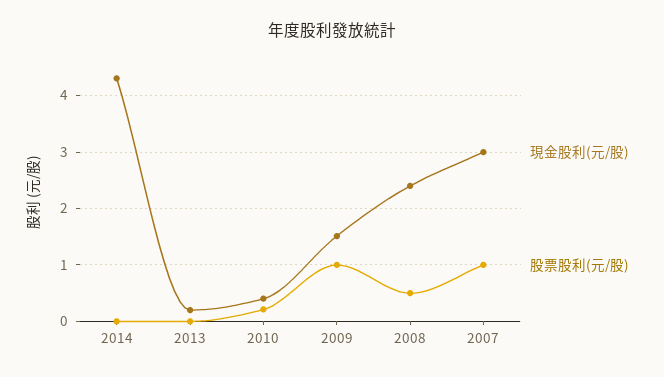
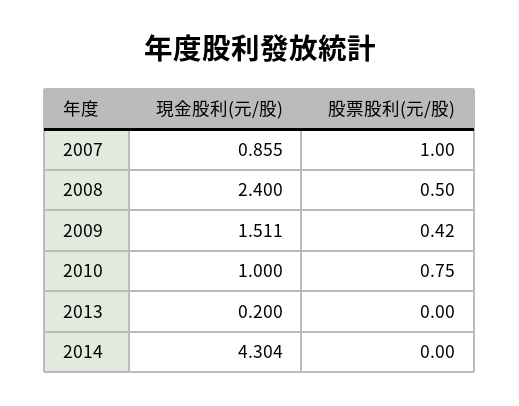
  {
    "現金股利(元/股)": {
      "2014": 4.304,
      "2013": 0.2,
-     "2010": 0.4,
+     "2010": 1,
      "2009": 1.511,
      "2008": 2.4,
-     "2007": 3
+     "2007": 0.855
    },
    "股票股利(元/股)": {
      "2014": 0,
      "2013": 0,
-     "2010": 0.2,
+     "2010": 0.75,
-     "2009": 1,
+     "2009": 0.42,
      "2008": 0.5,
      "2007": 1
    }
  }

